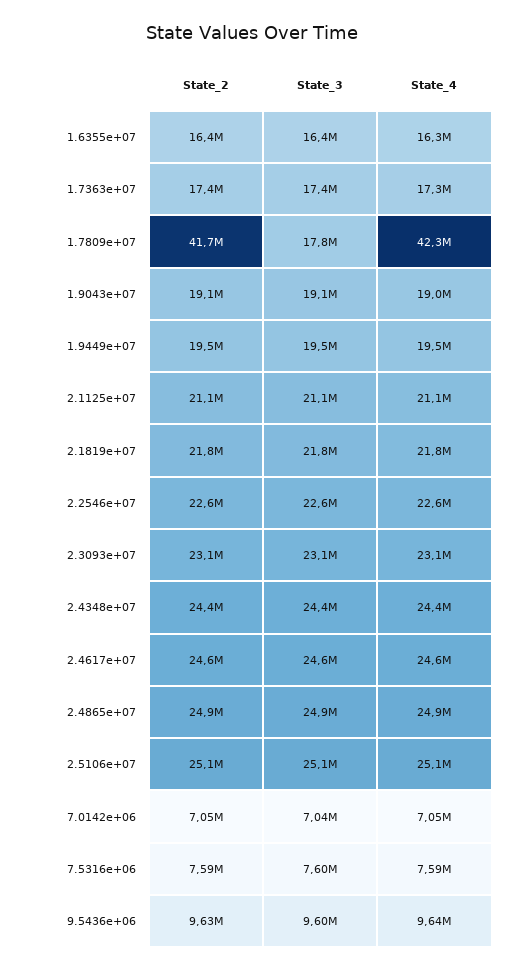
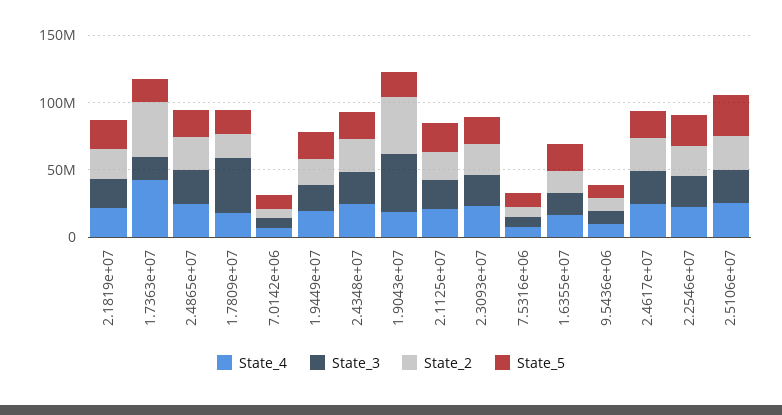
  {
    "State_2": {
      "1.6355e+07": 16400000,
-     "1.7363e+07": 17400000,
+     "1.7363e+07": 40000000,
-     "1.7809e+07": 41700000,
+     "1.7809e+07": 20000000,
-     "1.9043e+07": 19100000,
+     "1.9043e+07": 40000000,
      "1.9449e+07": 19500000,
      "2.1125e+07": 21100000,
      "2.1819e+07": 21800000,
      "2.2546e+07": 22600000,
      "2.3093e+07": 23100000,
      "2.4348e+07": 24400000,
      "2.4617e+07": 24600000,
      "2.4865e+07": 24900000,
      "2.5106e+07": 25100000,
      "7.0142e+06": 7050000,
      "7.5316e+06": 7590000,
      "9.5436e+06": 9630000
    },
    "State_3": {
      "1.6355e+07": 16400000,
      "1.7363e+07": 17400000,
-     "1.7809e+07": 17800000,
+     "1.7809e+07": 40000000,
-     "1.9043e+07": 19100000,
+     "1.9043e+07": 40000000,
      "1.9449e+07": 19500000,
      "2.1125e+07": 21100000,
      "2.1819e+07": 21800000,
      "2.2546e+07": 22600000,
      "2.3093e+07": 23100000,
      "2.4348e+07": 24400000,
      "2.4617e+07": 24600000,
      "2.4865e+07": 24900000,
      "2.5106e+07": 25100000,
      "7.0142e+06": 7040000,
      "7.5316e+06": 7600000,
      "9.5436e+06": 9600000
    },
    "State_4": {
      "1.6355e+07": 16300000,
-     "1.7363e+07": 17300000,
+     "1.7363e+07": 40000000,
-     "1.7809e+07": 42300000,
+     "1.7809e+07": 20000000,
      "1.9043e+07": 19000000,
      "1.9449e+07": 19500000,
      "2.1125e+07": 21100000,
      "2.1819e+07": 21800000,
      "2.2546e+07": 22600000,
      "2.3093e+07": 23100000,
      "2.4348e+07": 24400000,
      "2.4617e+07": 24600000,
      "2.4865e+07": 24900000,
      "2.5106e+07": 25100000,
      "7.0142e+06": 7050000,
      "7.5316e+06": 7590000,
      "9.5436e+06": 9640000
-   }
+   },
+   "State_5": {
+     "2.1819e+07": 20000000,
+     "1.7363e+07": 20000000,
+     "2.4865e+07": 20000000,
+     "1.7809e+07": 20000000,
+     "7.0142e+06": 10000000,
+     "1.9449e+07": 20000000,
+     "2.4348e+07": 20000000,
+     "1.9043e+07": 20000000,
+     "2.1125e+07": 20000000,
+     "2.3093e+07": 20000000,
+     "7.5316e+06": 10000000,
+     "1.6355e+07": 20000000,
+     "9.5436e+06": 10000000,
+     "2.4617e+07": 20000000,
+     "2.2546e+07": 20000000,
+     "2.5106e+07": 30000000
+   }
  }

